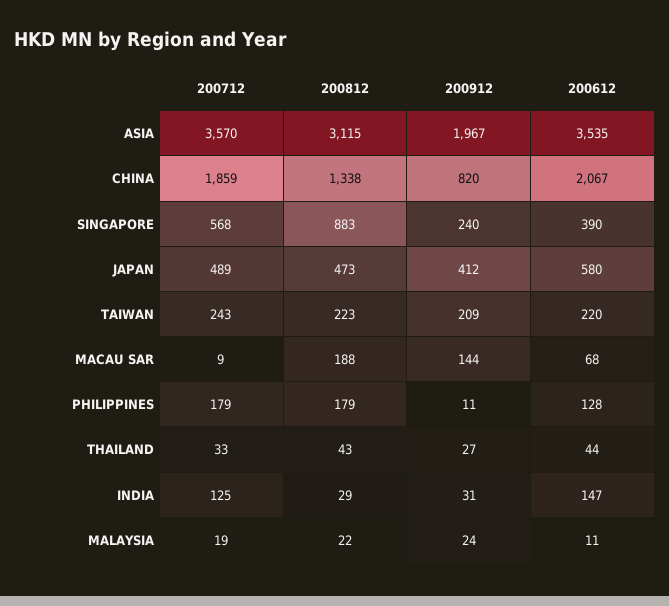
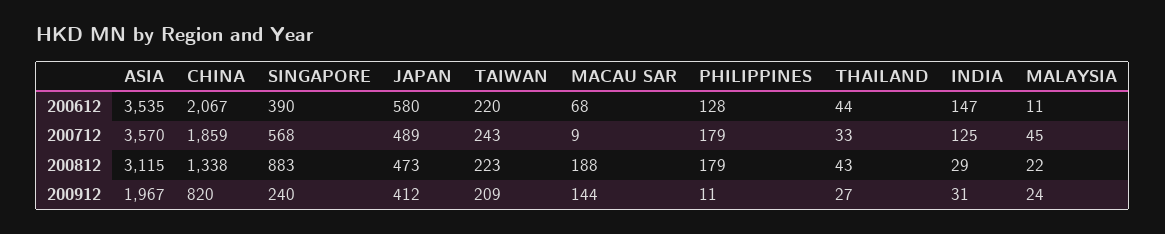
  {
    "200712": {
      "ASIA": 3570,
      "CHINA": 1859,
      "SINGAPORE": 568,
      "JAPAN": 489,
      "TAIWAN": 243,
      "MACAU SAR": 9,
      "PHILIPPINES": 179,
      "THAILAND": 33,
      "INDIA": 125,
-     "MALAYSIA": 19
+     "MALAYSIA": 45
    },
    "200812": {
      "ASIA": 3115,
      "CHINA": 1338,
      "SINGAPORE": 883,
      "JAPAN": 473,
      "TAIWAN": 223,
      "MACAU SAR": 188,
      "PHILIPPINES": 179,
      "THAILAND": 43,
      "INDIA": 29,
      "MALAYSIA": 22
    },
    "200912": {
      "ASIA": 1967,
      "CHINA": 820,
      "SINGAPORE": 240,
      "JAPAN": 412,
      "TAIWAN": 209,
      "MACAU SAR": 144,
      "PHILIPPINES": 11,
      "THAILAND": 27,
      "INDIA": 31,
      "MALAYSIA": 24
    },
    "200612": {
      "ASIA": 3535,
      "CHINA": 2067,
      "SINGAPORE": 390,
      "JAPAN": 580,
      "TAIWAN": 220,
      "MACAU SAR": 68,
      "PHILIPPINES": 128,
      "THAILAND": 44,
      "INDIA": 147,
      "MALAYSIA": 11
    }
  }

